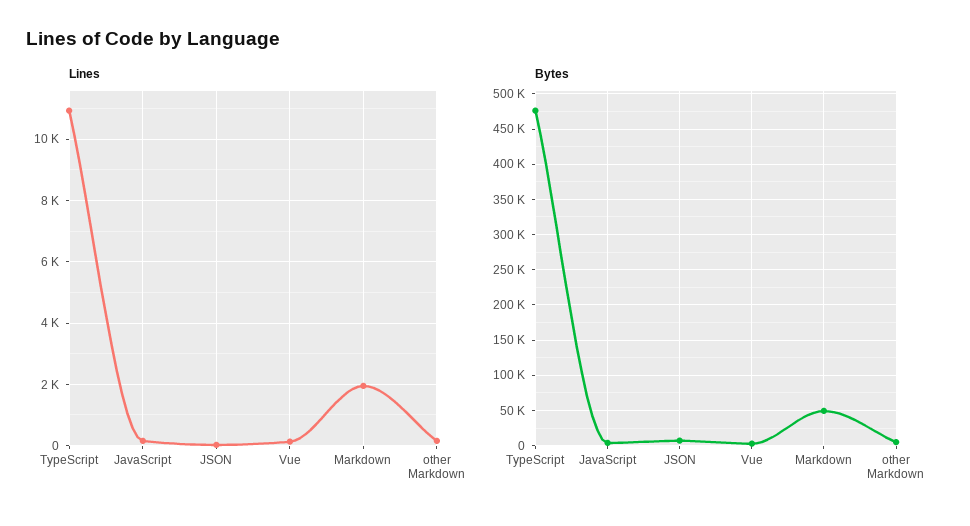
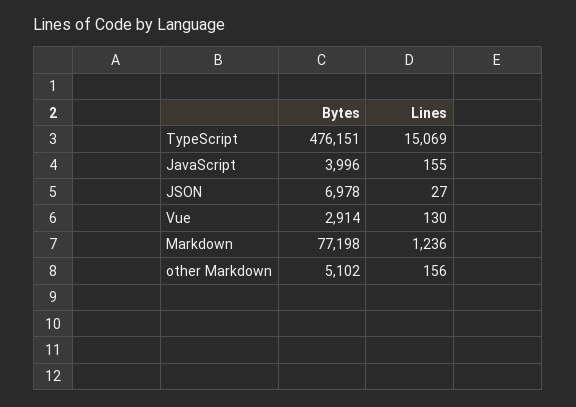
  {
    "Lines": {
-     "TypeScript": 11000,
+     "TypeScript": 15069,
      "JavaScript": 155,
      "JSON": 27,
      "Vue": 130,
-     "Markdown": 2000,
+     "Markdown": 1236,
      "other Markdown": 156
    },
    "Bytes": {
      "TypeScript": 476151,
      "JavaScript": 3996,
      "JSON": 6978,
      "Vue": 2914,
-     "Markdown": 50000,
+     "Markdown": 77198,
      "other Markdown": 5102
    }
  }

